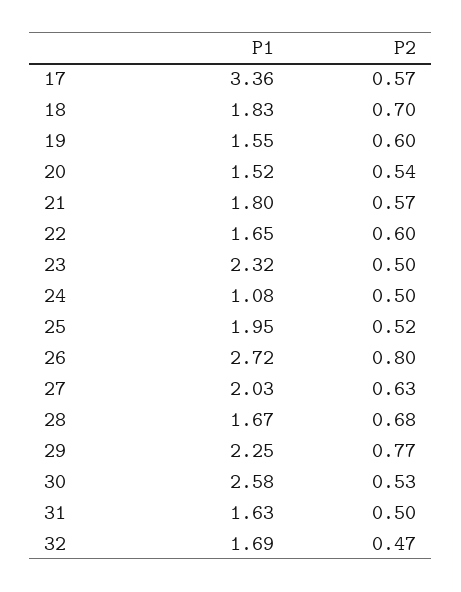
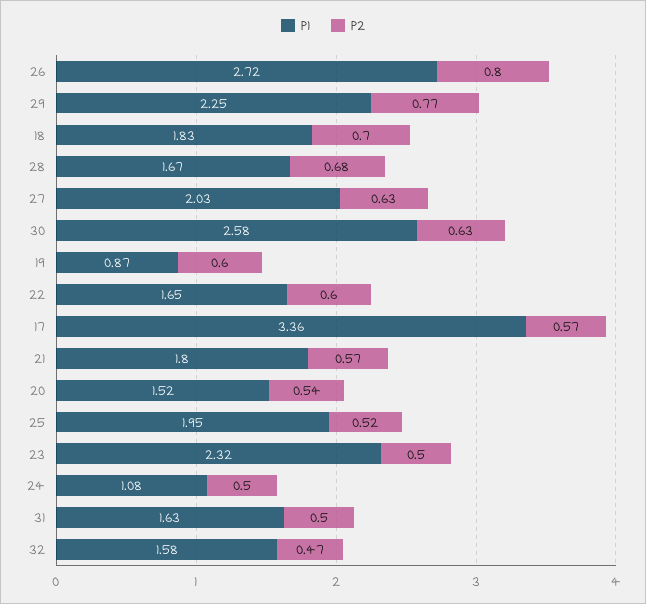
  {
    "P1": {
      "17": 3.36,
      "18": 1.83,
-     "19": 1.55,
+     "19": 0.87,
      "20": 1.52,
      "21": 1.8,
      "22": 1.65,
      "23": 2.32,
      "24": 1.08,
      "25": 1.95,
      "26": 2.72,
      "27": 2.03,
      "28": 1.67,
      "29": 2.25,
      "30": 2.58,
      "31": 1.63,
-     "32": 1.69
+     "32": 1.58
    },
    "P2": {
      "17": 0.57,
      "18": 0.7,
      "19": 0.6,
      "20": 0.54,
      "21": 0.57,
      "22": 0.6,
      "23": 0.5,
      "24": 0.5,
      "25": 0.52,
      "26": 0.8,
      "27": 0.63,
      "28": 0.68,
      "29": 0.77,
-     "30": 0.53,
+     "30": 0.63,
      "31": 0.5,
      "32": 0.47
    }
  }

